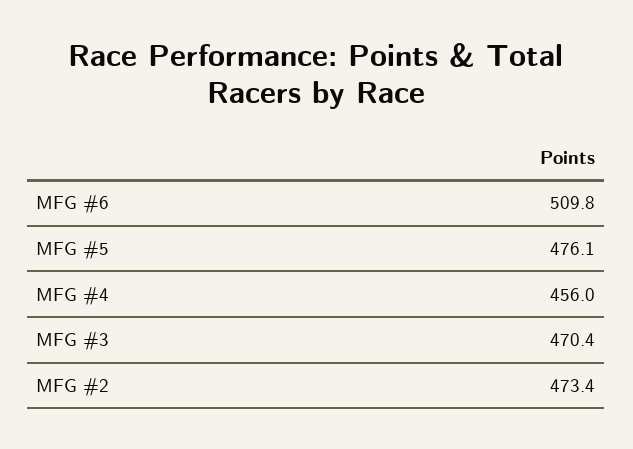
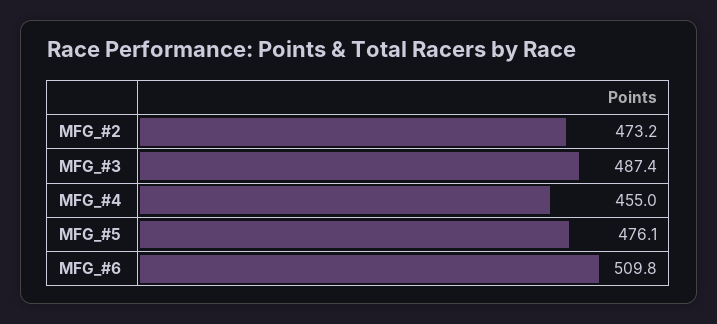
  {
    "MFG #6": 509.8,
    "MFG #5": 476.1,
-   "MFG #4": 456,
+   "MFG #4": 455,
-   "MFG #3": 470.4,
+   "MFG #3": 487.4,
-   "MFG #2": 473.4
+   "MFG #2": 473.2
  }

